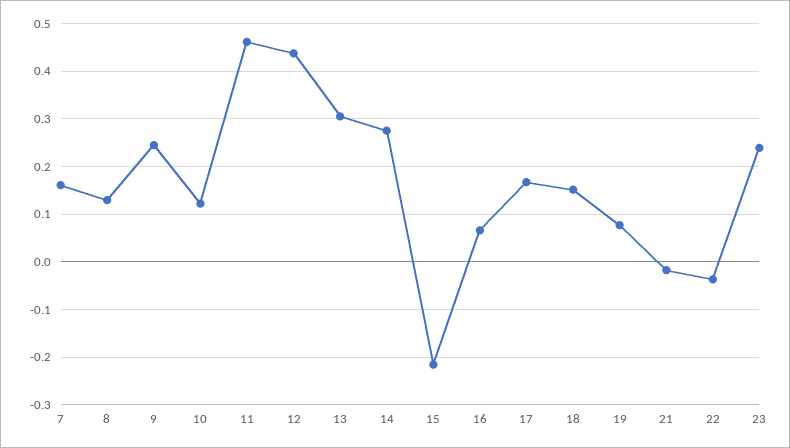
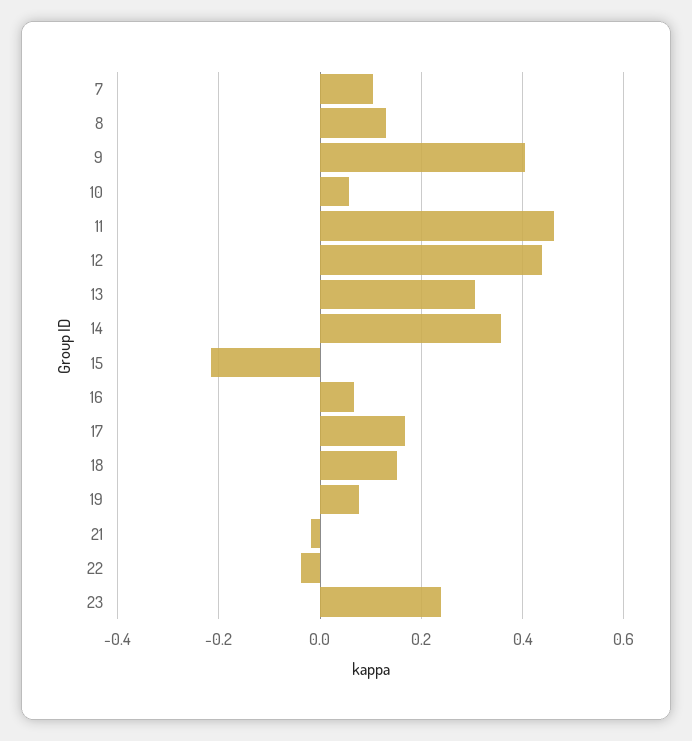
  {
-   "7": 0.16,
+   "7": 0.1,
    "8": 0.12,
-   "9": 0.24,
+   "9": 0.4,
-   "10": 0.12,
+   "10": 0.06,
    "11": 0.46,
    "12": 0.44,
    "13": 0.3,
-   "14": 0.28,
+   "14": 0.36,
    "15": -0.22,
    "16": 0.06,
    "17": 0.16,
    "18": 0.16,
    "19": 0.08,
    "21": -0.02,
    "22": -0.04,
    "23": 0.24
  }

